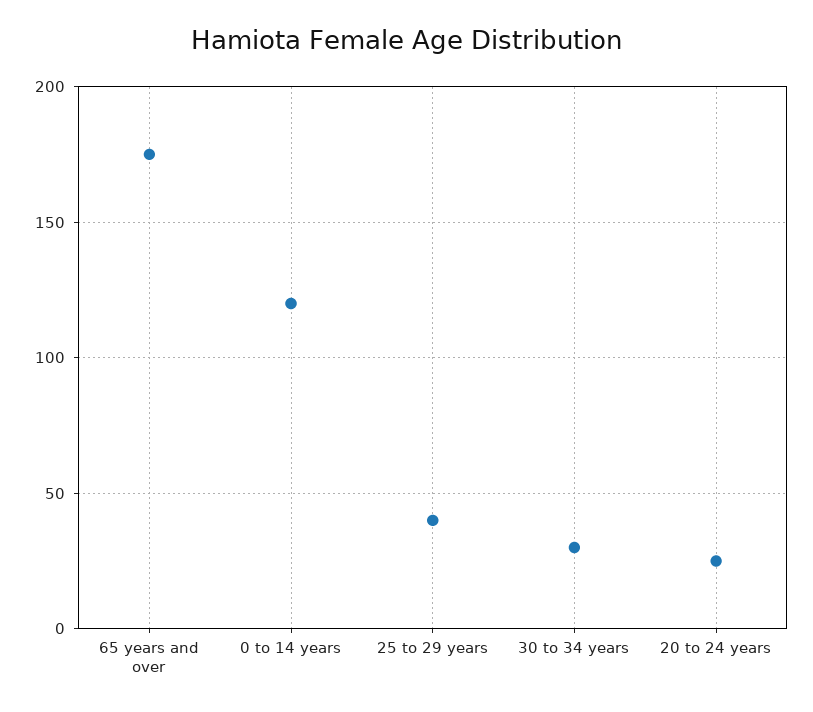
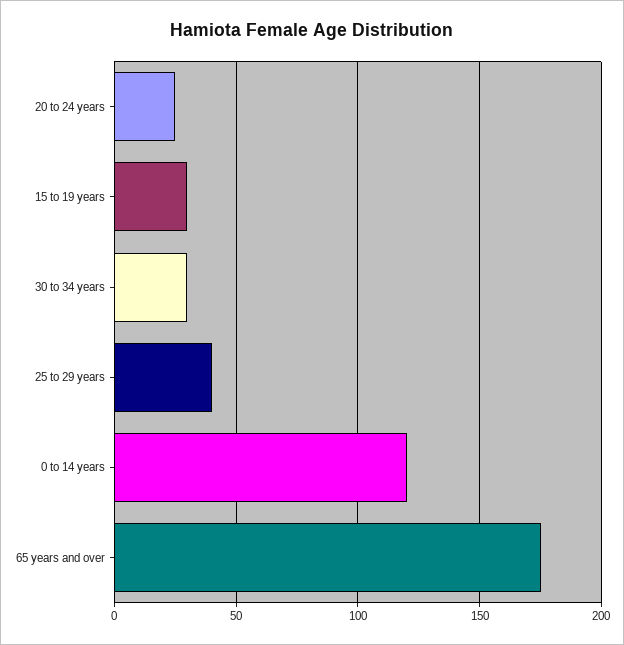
  {
    "65 years and over": 175,
    "0 to 14 years": 120,
    "25 to 29 years": 40,
    "30 to 34 years": 30,
-   "20 to 24 years": 25
+   "20 to 24 years": 25,
+   "15 to 19 years": 30
  }

